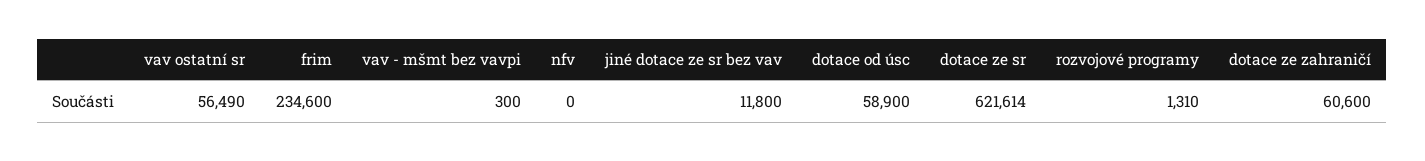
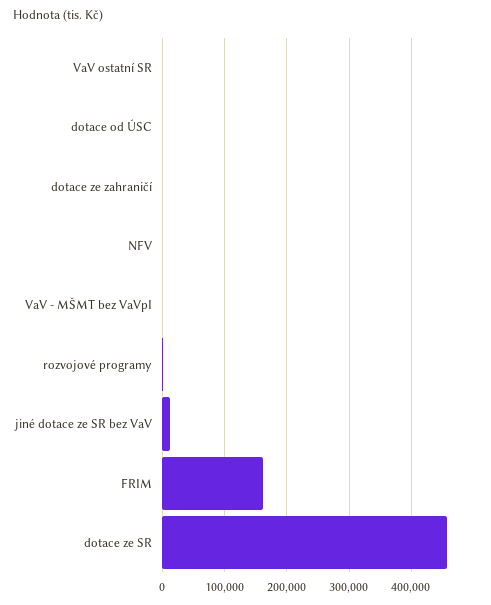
  {
-   "vav ostatní sr": 56490,
+   "vav ostatní sr": 0,
-   "frim": 234600,
+   "frim": 160000,
    "vav - mšmt bez vavpi": 300,
    "nfv": 0,
    "jiné dotace ze sr bez vav": 11800,
-   "dotace od úsc": 58900,
+   "dotace od úsc": 0,
-   "dotace ze sr": 621614,
+   "dotace ze sr": 460000,
    "rozvojové programy": 1310,
-   "dotace ze zahraničí": 60600
+   "dotace ze zahraničí": 0
  }

